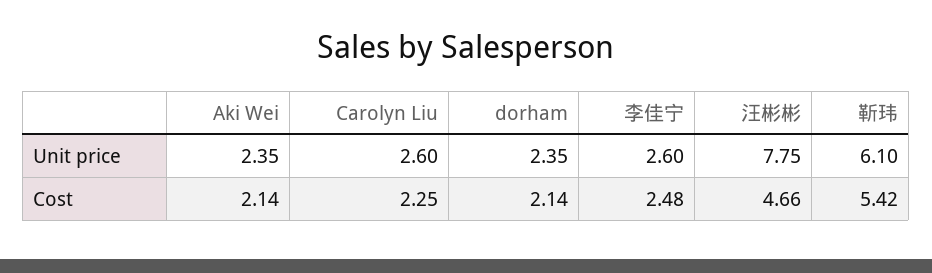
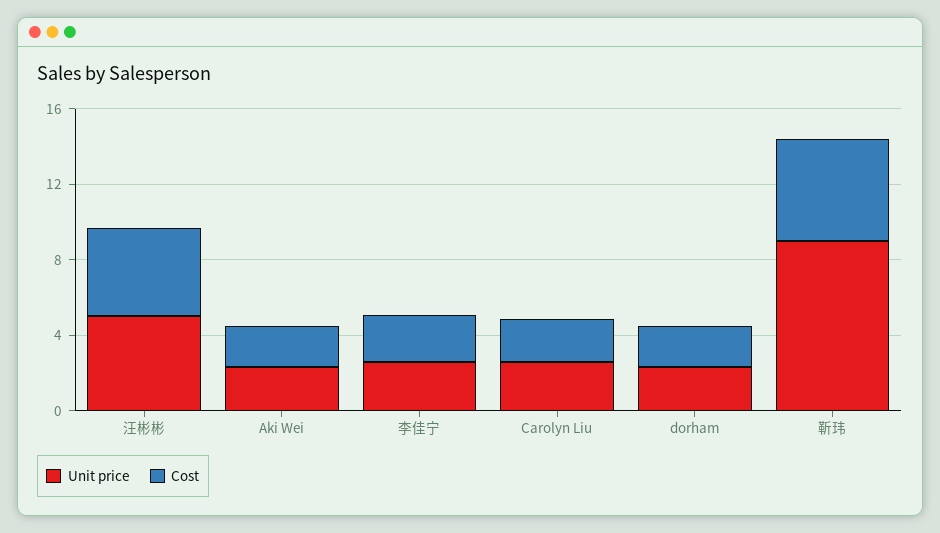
  {
    "Unit price": {
      "Aki Wei": 2.35,
      "Carolyn Liu": 2.6,
      "dorham": 2.35,
      "李佳宁": 2.6,
-     "汪彬彬": 7.75,
+     "汪彬彬": 5,
-     "靳玮": 6.1
+     "靳玮": 9
    },
    "Cost": {
      "Aki Wei": 2.14,
      "Carolyn Liu": 2.25,
      "dorham": 2.14,
      "李佳宁": 2.48,
      "汪彬彬": 4.66,
      "靳玮": 5.42
    }
  }

